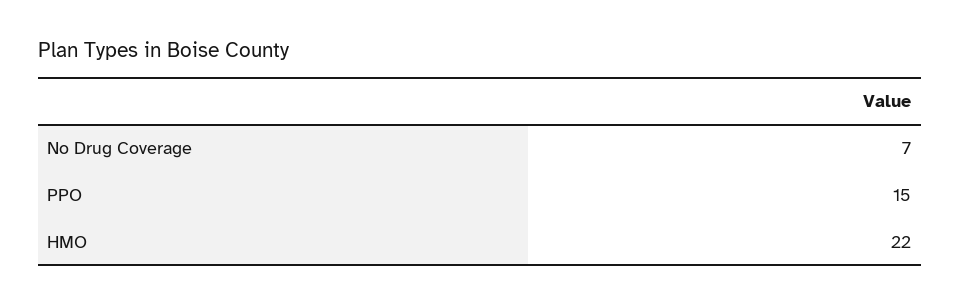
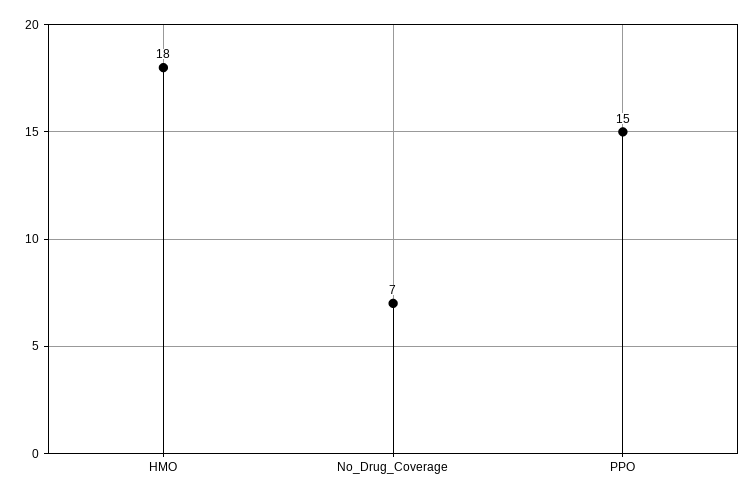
  {
    "No Drug Coverage": 7,
    "PPO": 15,
-   "HMO": 22
+   "HMO": 18
  }

